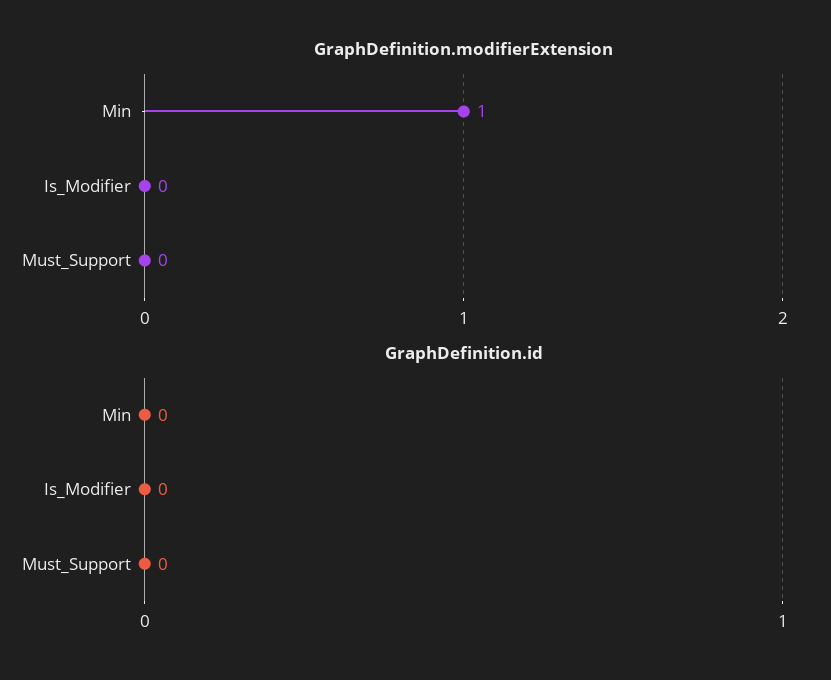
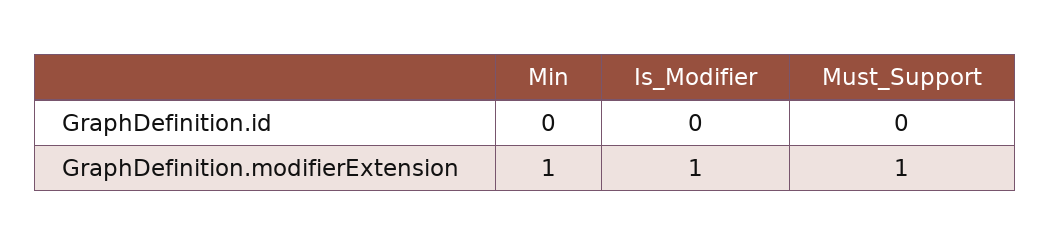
  {
    "GraphDefinition.modifierExtension": {
      "Min": 1,
-     "Is_Modifier": 0,
+     "Is_Modifier": 1,
-     "Must_Support": 0
+     "Must_Support": 1
    },
    "GraphDefinition.id": {
      "Min": 0,
      "Is_Modifier": 0,
      "Must_Support": 0
    }
  }

